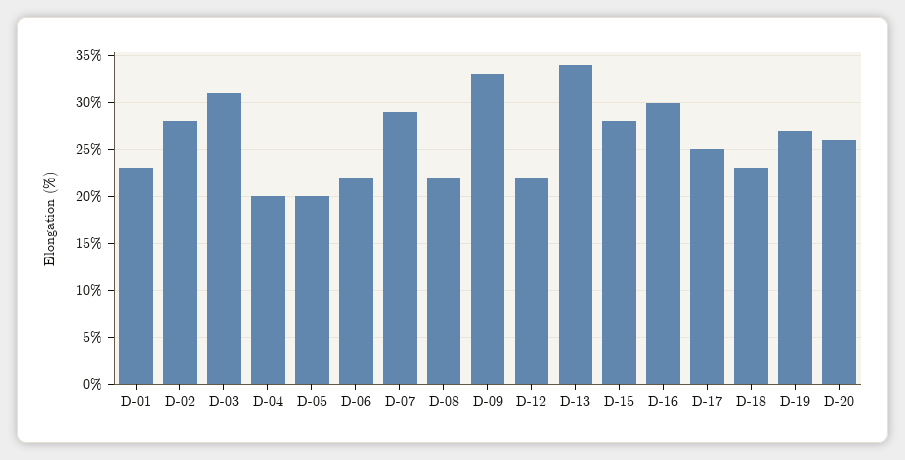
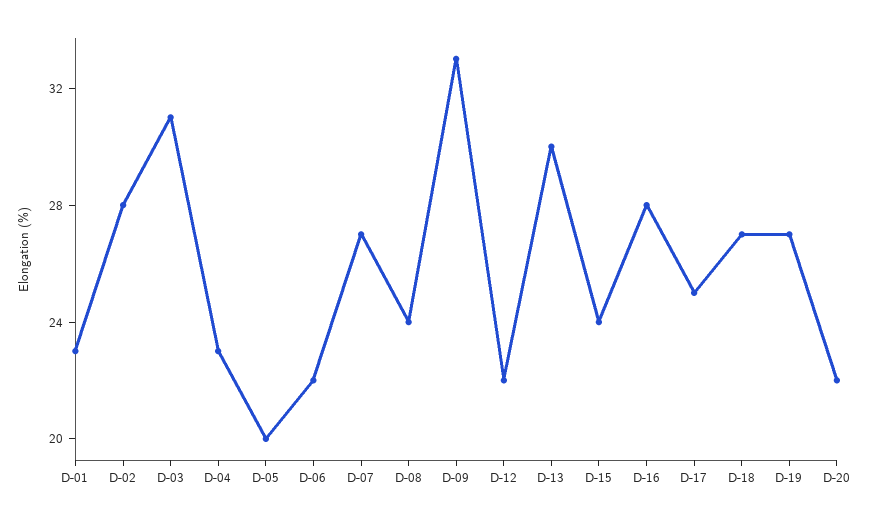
  {
    "D-01": 23,
    "D-02": 28,
    "D-03": 31,
-   "D-04": 20,
+   "D-04": 23,
    "D-05": 20,
    "D-06": 22,
-   "D-07": 29,
+   "D-07": 27,
-   "D-08": 22,
+   "D-08": 24,
    "D-09": 33,
    "D-12": 22,
-   "D-13": 34,
+   "D-13": 30,
-   "D-15": 28,
+   "D-15": 24,
-   "D-16": 30,
+   "D-16": 28,
    "D-17": 25,
-   "D-18": 23,
+   "D-18": 27,
    "D-19": 27,
-   "D-20": 26
+   "D-20": 22
  }

